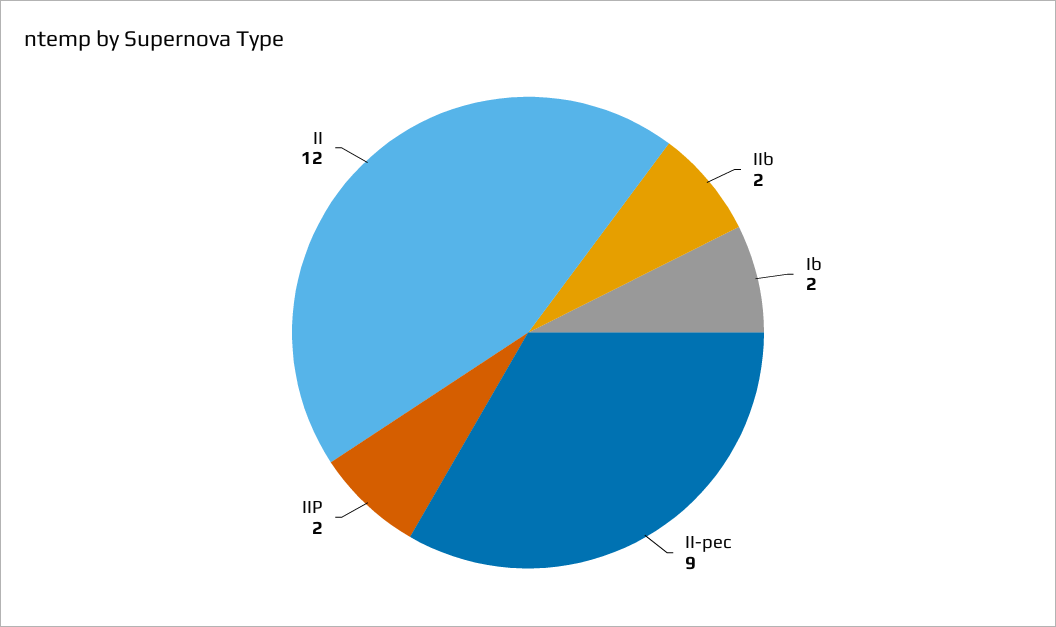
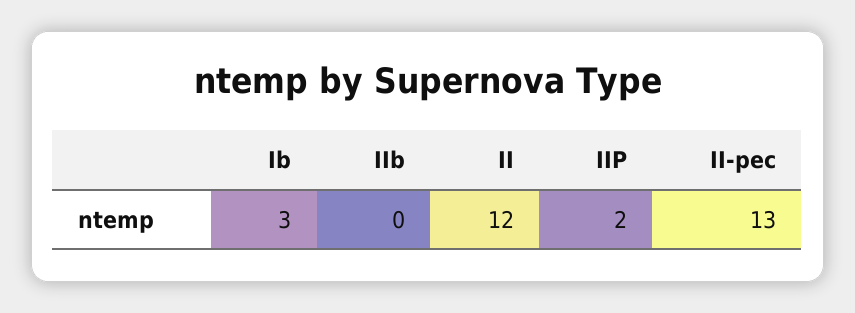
  {
-   "IIb": 2,
+   "IIb": 0,
-   "Ib": 2,
+   "Ib": 3,
-   "II-pec": 9,
+   "II-pec": 13,
    "IIP": 2,
    "II": 12
  }

